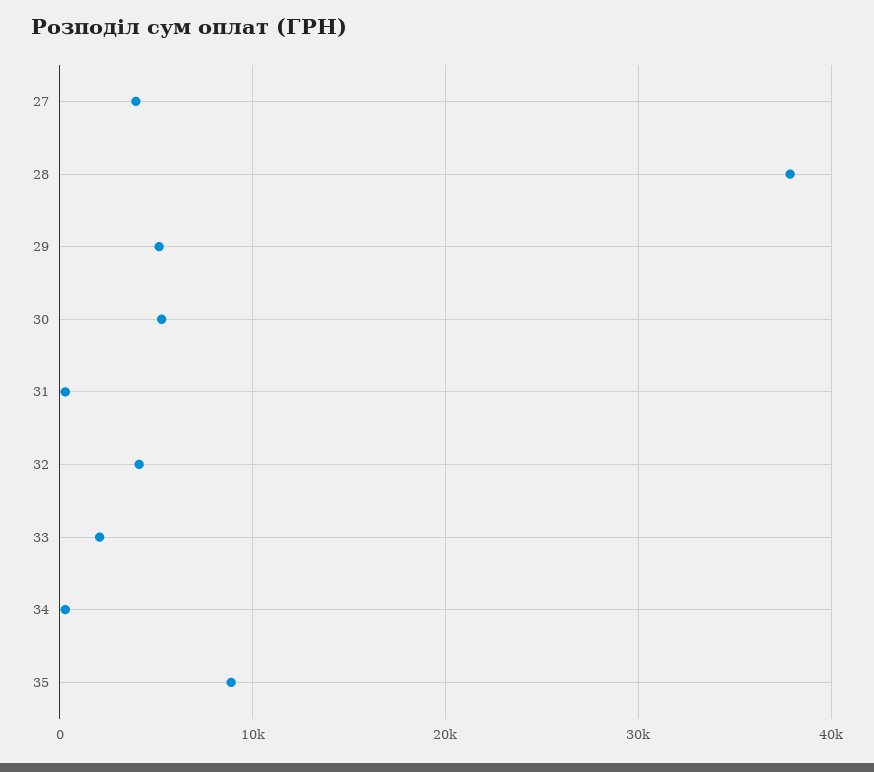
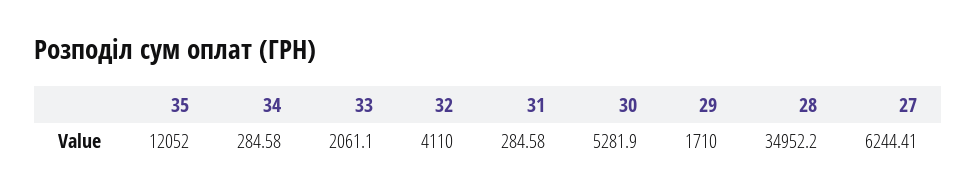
  {
-   "27": 4000,
+   "27": 6244.41,
-   "28": 38000,
+   "28": 34952.2,
-   "29": 5000,
+   "29": 1710,
    "30": 5281.9,
    "31": 284.58,
    "32": 4110,
    "33": 2061.1,
    "34": 284.58,
-   "35": 9000
+   "35": 12052
  }

